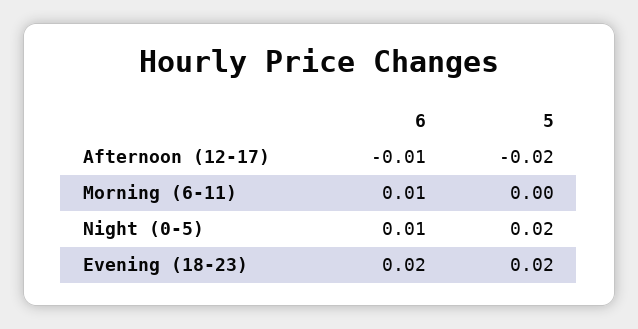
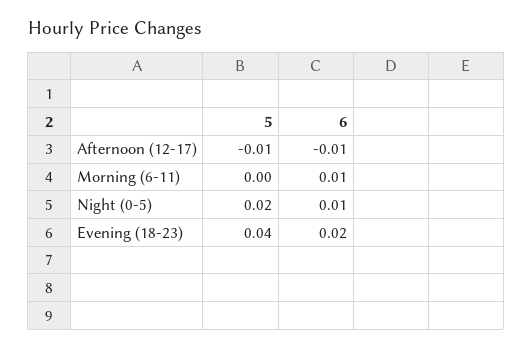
  {
    "6": {
      "Afternoon (12-17)": -0.01,
      "Morning (6-11)": 0.01,
      "Night (0-5)": 0.01,
      "Evening (18-23)": 0.02
    },
    "5": {
-     "Afternoon (12-17)": -0.02,
+     "Afternoon (12-17)": -0.01,
      "Morning (6-11)": 0,
      "Night (0-5)": 0.02,
-     "Evening (18-23)": 0.02
+     "Evening (18-23)": 0.04
    }
  }

